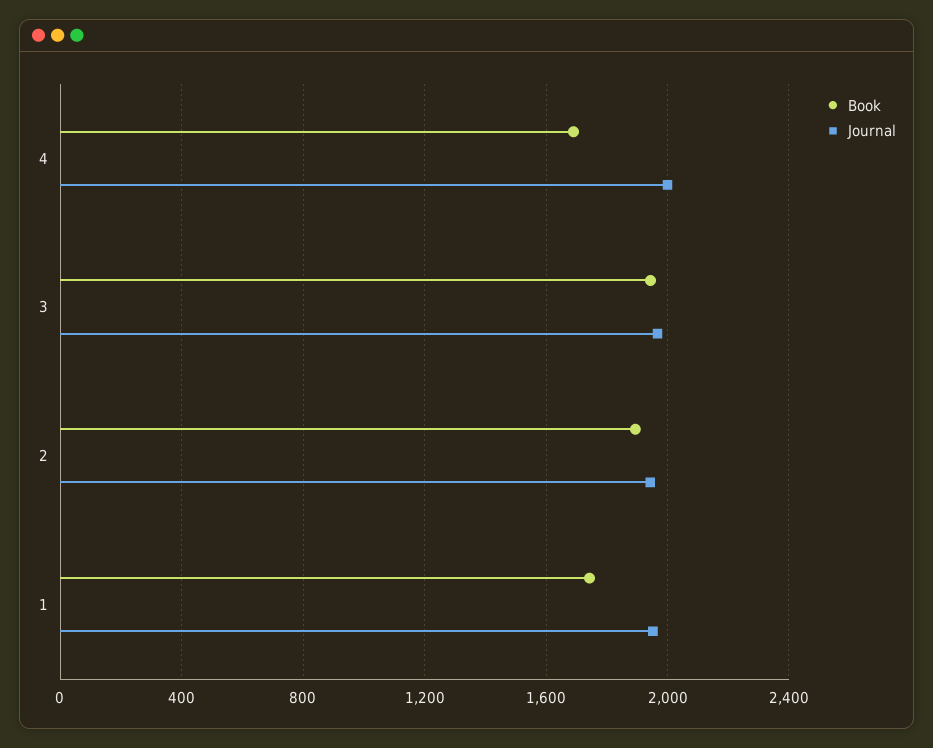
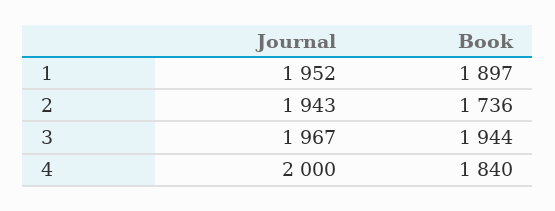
  {
    "Book": {
-     "4": 1700,
+     "4": 1840,
      "3": 1944,
-     "2": 1900,
+     "2": 1736,
-     "1": 1750
+     "1": 1897
    },
    "Journal": {
      "4": 2000,
      "3": 1967,
      "2": 1943,
      "1": 1952
    }
  }

